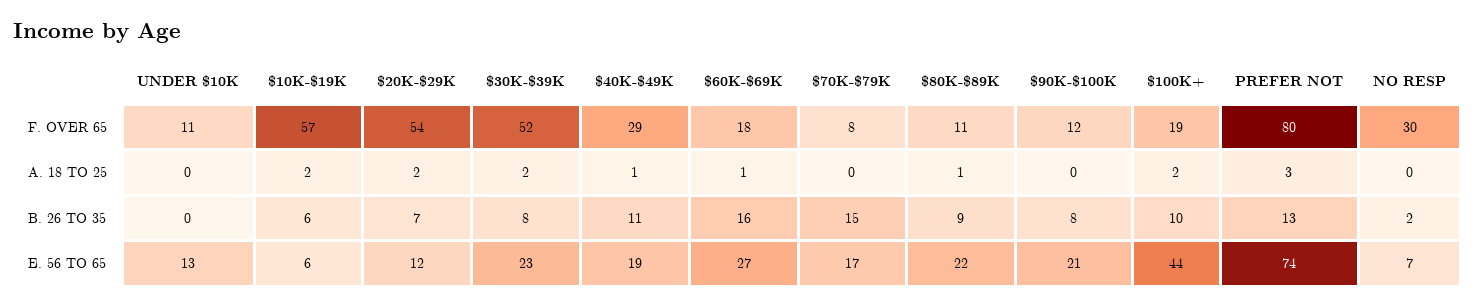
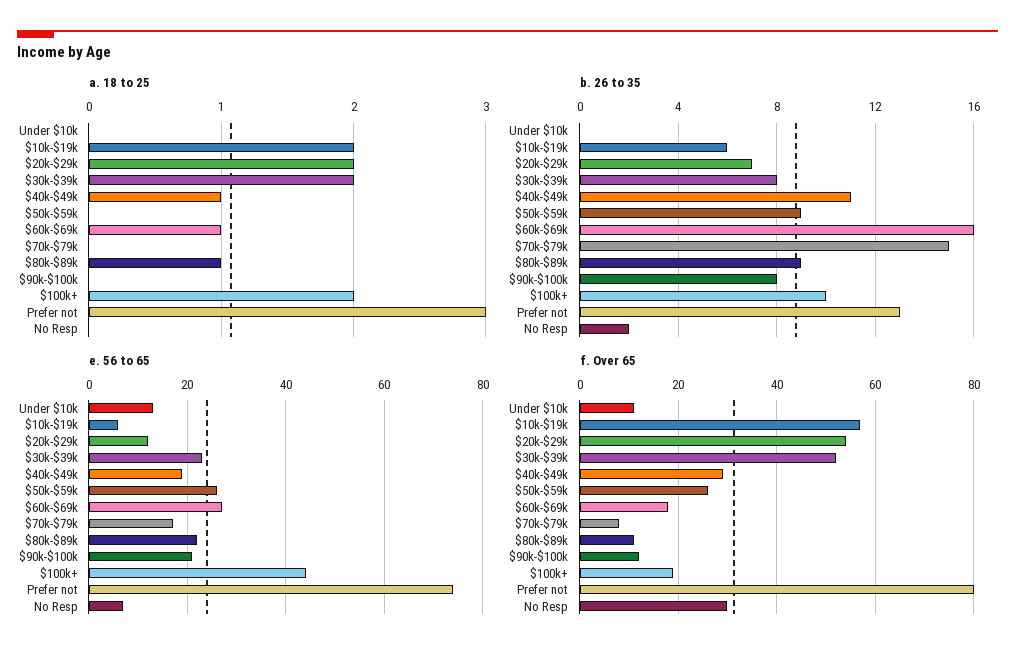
  {
    "F. OVER 65": {
      "UNDER $10K": 11,
      "$10K-$19K": 57,
      "$20K-$29K": 54,
      "$30K-$39K": 52,
      "$40K-$49K": 29,
      "$60K-$69K": 18,
      "$70K-$79K": 8,
      "$80K-$89K": 11,
      "$90K-$100K": 12,
      "$100K+": 19,
      "PREFER NOT": 80,
-     "NO RESP": 30
+     "NO RESP": 30,
+     "$50k-$59k": 25
    },
    "A. 18 TO 25": {
      "UNDER $10K": 0,
      "$10K-$19K": 2,
      "$20K-$29K": 2,
      "$30K-$39K": 2,
      "$40K-$49K": 1,
      "$60K-$69K": 1,
      "$70K-$79K": 0,
      "$80K-$89K": 1,
      "$90K-$100K": 0,
      "$100K+": 2,
      "PREFER NOT": 3,
-     "NO RESP": 0
+     "NO RESP": 0,
+     "$50k-$59k": 0
    },
    "B. 26 TO 35": {
      "UNDER $10K": 0,
      "$10K-$19K": 6,
      "$20K-$29K": 7,
      "$30K-$39K": 8,
      "$40K-$49K": 11,
      "$60K-$69K": 16,
      "$70K-$79K": 15,
      "$80K-$89K": 9,
      "$90K-$100K": 8,
      "$100K+": 10,
      "PREFER NOT": 13,
-     "NO RESP": 2
+     "NO RESP": 2,
+     "$50k-$59k": 9
    },
    "E. 56 TO 65": {
      "UNDER $10K": 13,
      "$10K-$19K": 6,
      "$20K-$29K": 12,
      "$30K-$39K": 23,
      "$40K-$49K": 19,
      "$60K-$69K": 27,
      "$70K-$79K": 17,
      "$80K-$89K": 22,
      "$90K-$100K": 21,
      "$100K+": 44,
      "PREFER NOT": 74,
-     "NO RESP": 7
+     "NO RESP": 7,
+     "$50k-$59k": 25
    }
  }

